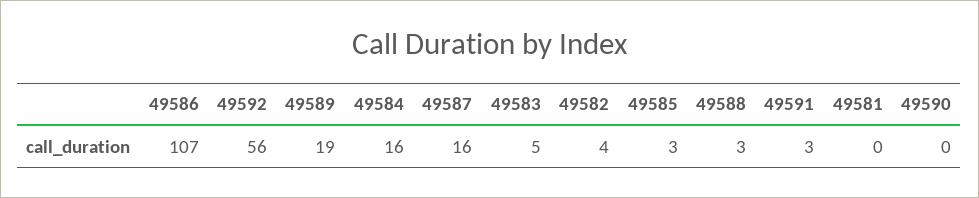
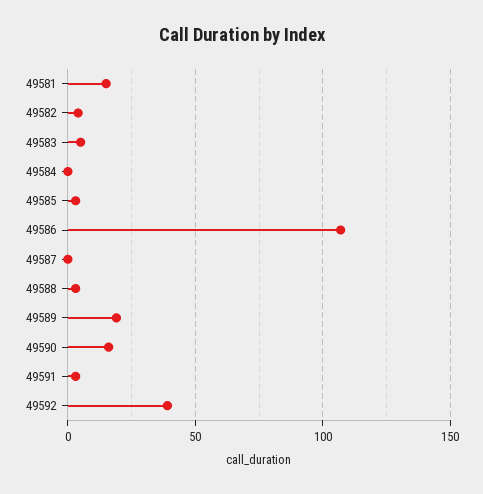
  {
    "49586": 107,
-   "49592": 56,
+   "49592": 40,
    "49589": 19,
-   "49584": 16,
+   "49584": 0,
-   "49587": 16,
+   "49587": 0,
    "49583": 5,
    "49582": 4,
    "49585": 3,
    "49588": 3,
    "49591": 3,
-   "49581": 0,
+   "49581": 15,
-   "49590": 0
+   "49590": 15
  }

